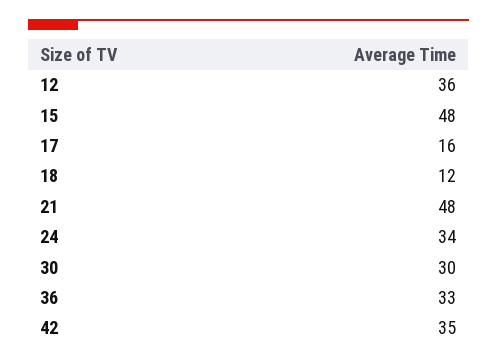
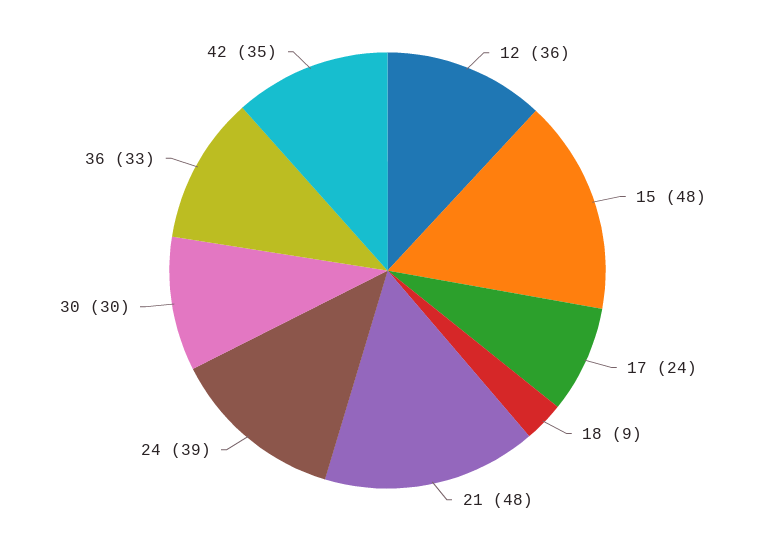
  {
    "12": 36,
    "15": 48,
-   "17": 16,
+   "17": 24,
-   "18": 12,
+   "18": 9,
    "21": 48,
-   "24": 34,
+   "24": 39,
    "30": 30,
    "36": 33,
    "42": 35
  }

